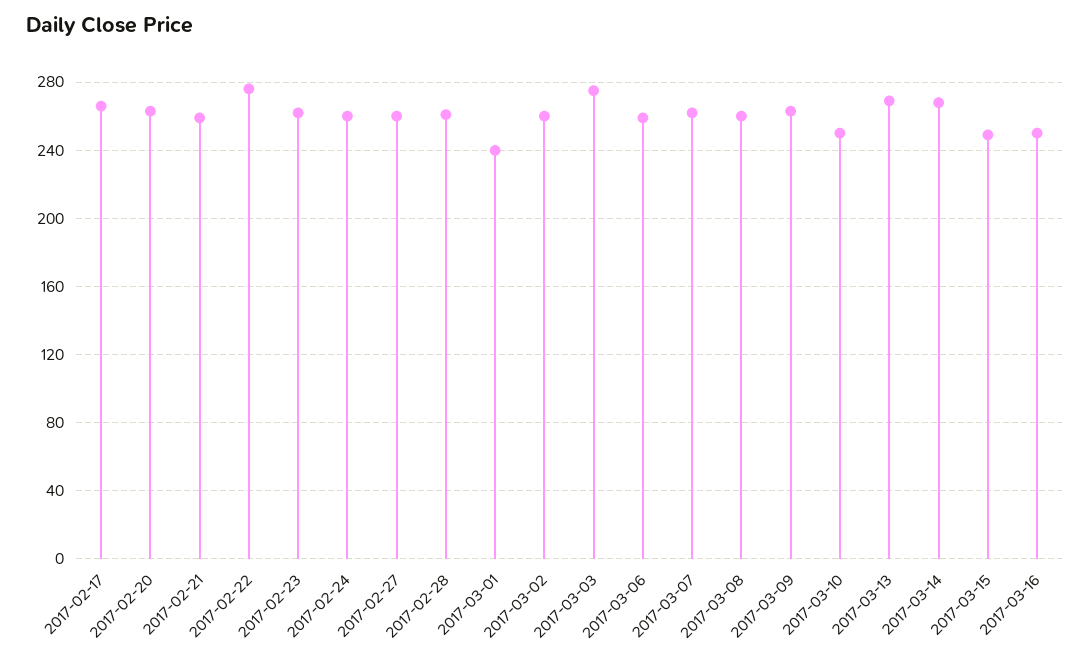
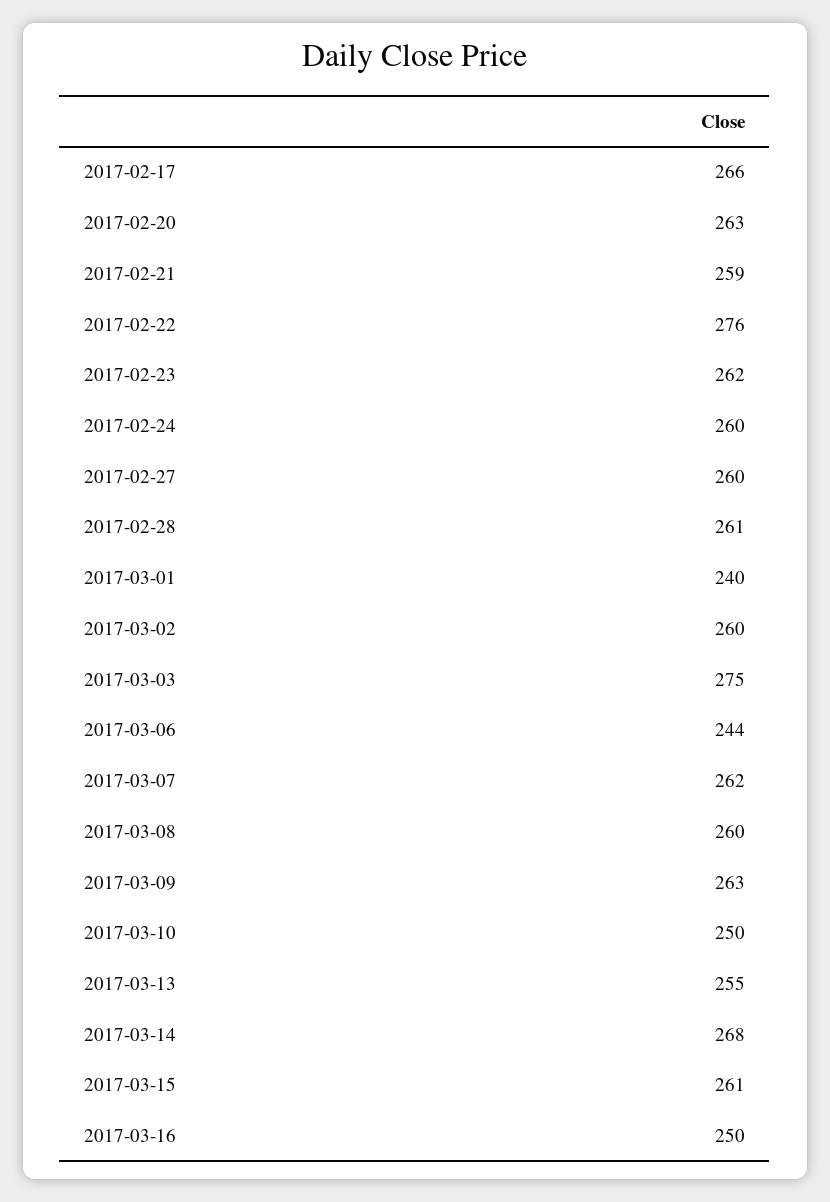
  {
    "2017-02-17": 266,
    "2017-02-20": 263,
    "2017-02-21": 259,
    "2017-02-22": 276,
    "2017-02-23": 262,
    "2017-02-24": 260,
    "2017-02-27": 260,
    "2017-02-28": 261,
    "2017-03-01": 240,
    "2017-03-02": 260,
    "2017-03-03": 275,
-   "2017-03-06": 260,
+   "2017-03-06": 244,
    "2017-03-07": 262,
    "2017-03-08": 260,
    "2017-03-09": 263,
    "2017-03-10": 250,
-   "2017-03-13": 270,
+   "2017-03-13": 255,
    "2017-03-14": 268,
-   "2017-03-15": 250,
+   "2017-03-15": 261,
    "2017-03-16": 250
  }

